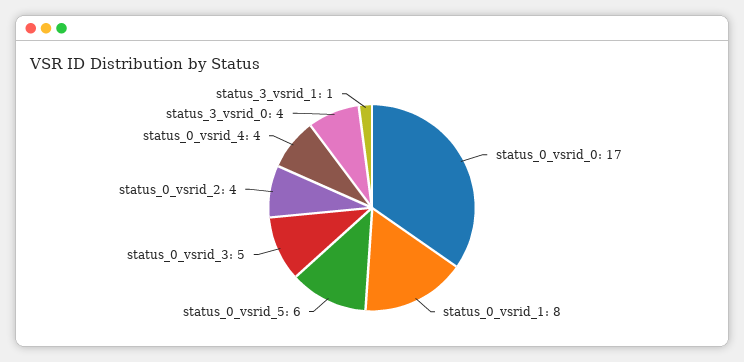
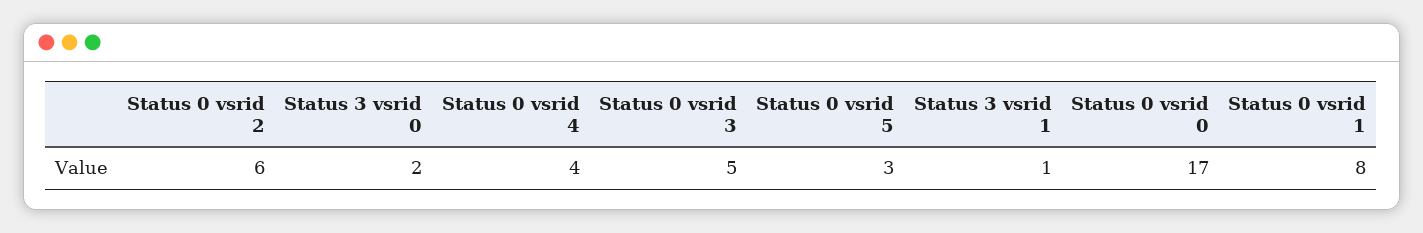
  {
    "status_0_vsrid_0": 17,
    "status_0_vsrid_1": 8,
-   "status_0_vsrid_5": 6,
+   "status_0_vsrid_5": 3,
    "status_0_vsrid_3": 5,
-   "status_0_vsrid_2": 4,
+   "status_0_vsrid_2": 6,
    "status_0_vsrid_4": 4,
-   "status_3_vsrid_0": 4,
+   "status_3_vsrid_0": 2,
    "status_3_vsrid_1": 1
  }

